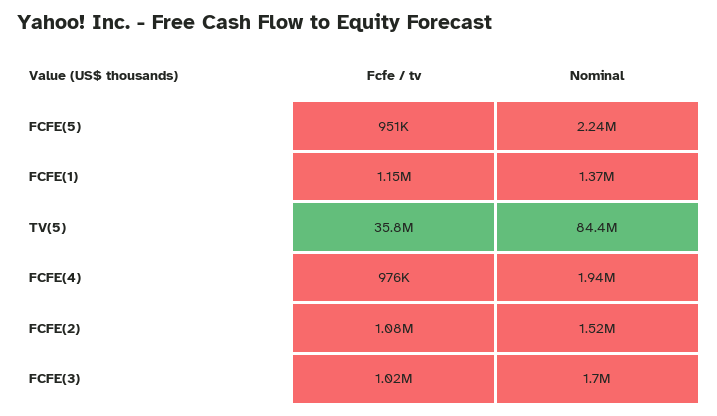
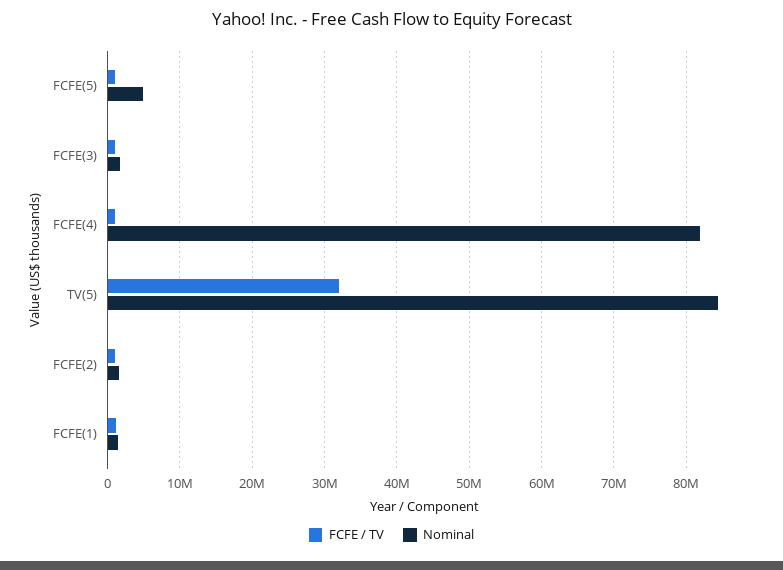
  {
    "Fcfe / tv": {
      "FCFE(5)": 951000,
      "FCFE(1)": 1150000,
-     "TV(5)": 35800000,
+     "TV(5)": 32000000,
      "FCFE(4)": 976000,
      "FCFE(2)": 1080000,
      "FCFE(3)": 1020000
    },
    "Nominal": {
-     "FCFE(5)": 2240000,
+     "FCFE(5)": 5000000,
      "FCFE(1)": 1370000,
      "TV(5)": 84400000,
-     "FCFE(4)": 1940000,
+     "FCFE(4)": 82000000,
      "FCFE(2)": 1520000,
      "FCFE(3)": 1700000
    }
  }

